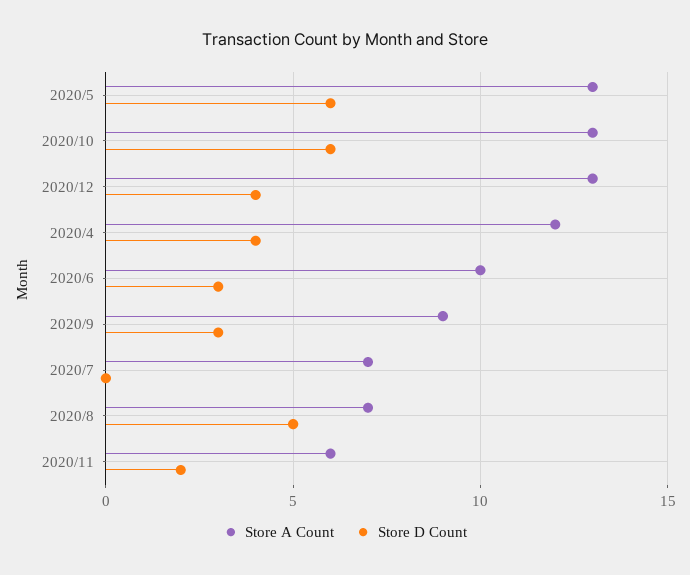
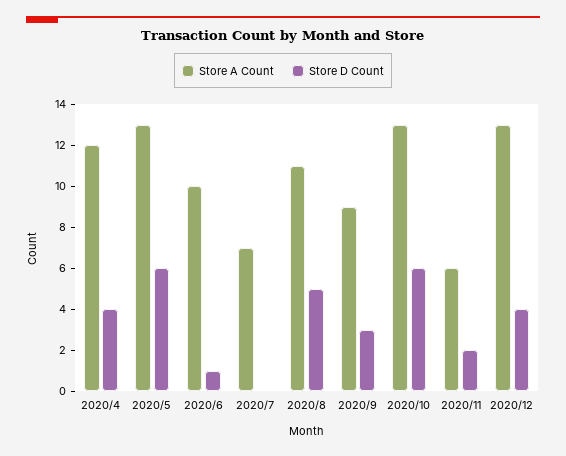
  {
    "Store A Count": {
      "2020/5": 13,
      "2020/10": 13,
      "2020/12": 13,
      "2020/4": 12,
      "2020/6": 10,
      "2020/9": 9,
      "2020/7": 7,
-     "2020/8": 7,
+     "2020/8": 11,
      "2020/11": 6
    },
    "Store D Count": {
      "2020/5": 6,
      "2020/10": 6,
      "2020/12": 4,
      "2020/4": 4,
-     "2020/6": 3,
+     "2020/6": 1,
      "2020/9": 3,
      "2020/7": 0,
      "2020/8": 5,
      "2020/11": 2
    }
  }

